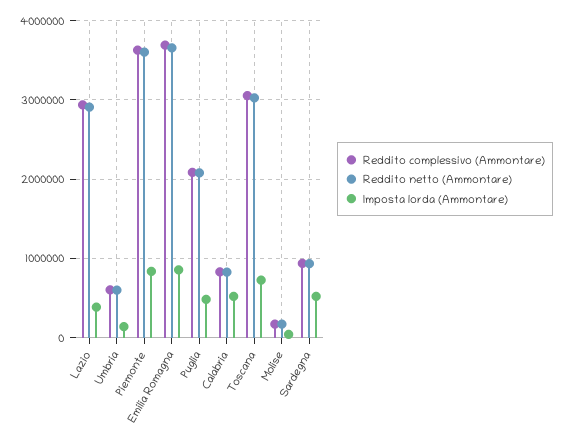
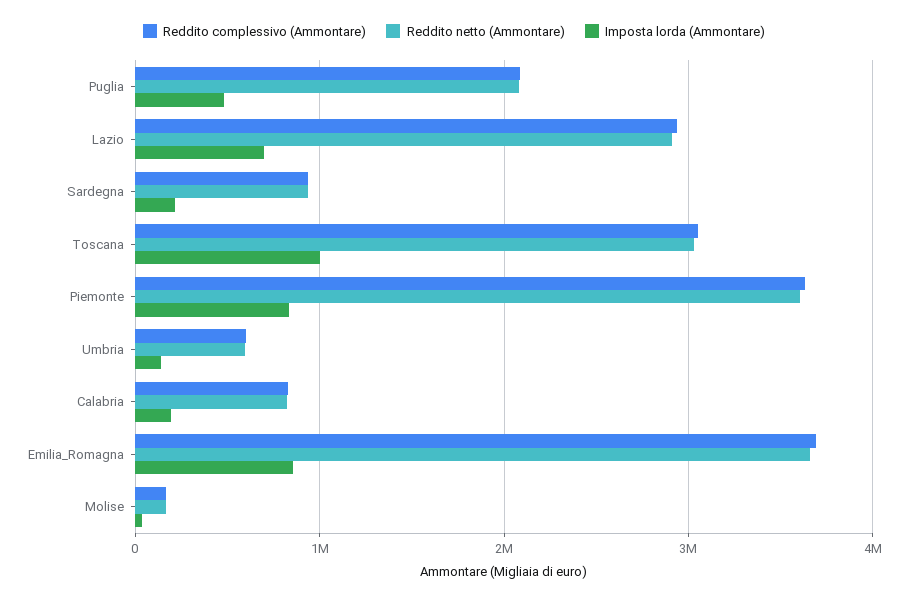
  {
    "Reddito complessivo (Ammontare)": {
      "Lazio": 2900000,
      "Umbria": 600000,
      "Piemonte": 3600000,
      "Emilia Romagna": 3700000,
      "Puglia": 2100000,
      "Calabria": 800000,
      "Toscana": 3100000,
      "Molise": 200000,
      "Sardegna": 900000
    },
    "Reddito netto (Ammontare)": {
      "Lazio": 2900000,
      "Umbria": 600000,
      "Piemonte": 3600000,
      "Emilia Romagna": 3700000,
      "Puglia": 2100000,
      "Calabria": 800000,
      "Toscana": 3000000,
      "Molise": 200000,
      "Sardegna": 900000
    },
    "Imposta lorda (Ammontare)": {
-     "Lazio": 400000,
+     "Lazio": 700000,
      "Umbria": 100000,
      "Piemonte": 800000,
      "Emilia Romagna": 900000,
      "Puglia": 500000,
-     "Calabria": 500000,
+     "Calabria": 200000,
-     "Toscana": 700000,
+     "Toscana": 1000000,
      "Molise": 0,
-     "Sardegna": 500000
+     "Sardegna": 200000
    }
  }

